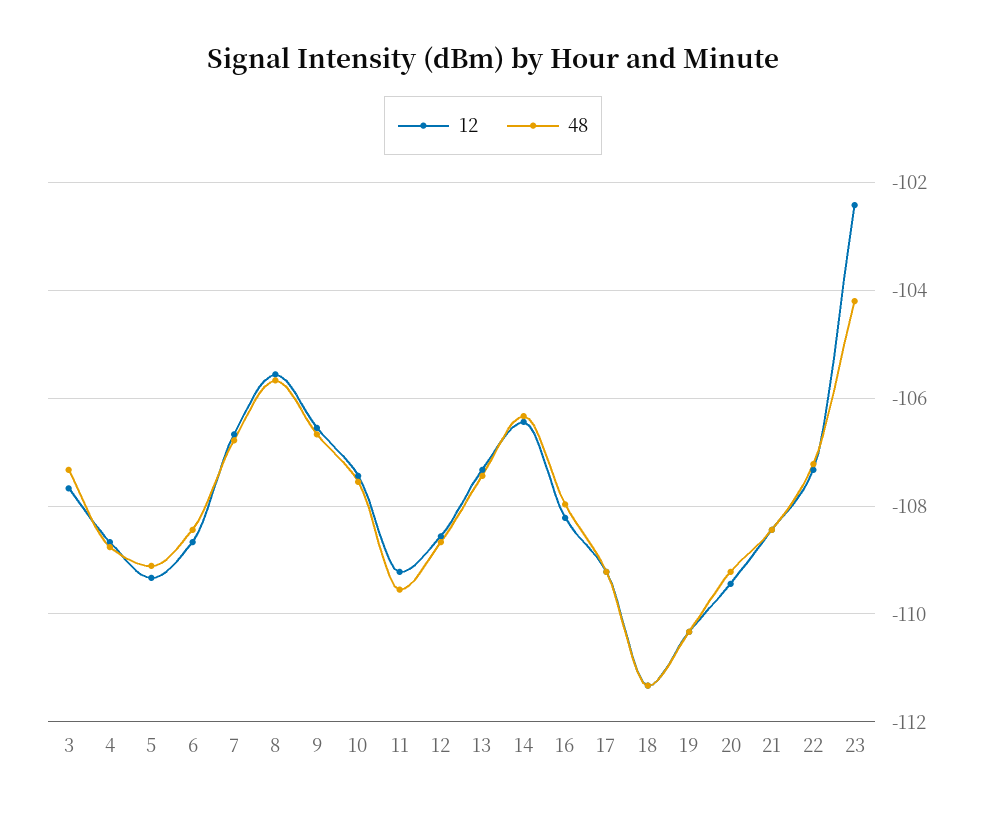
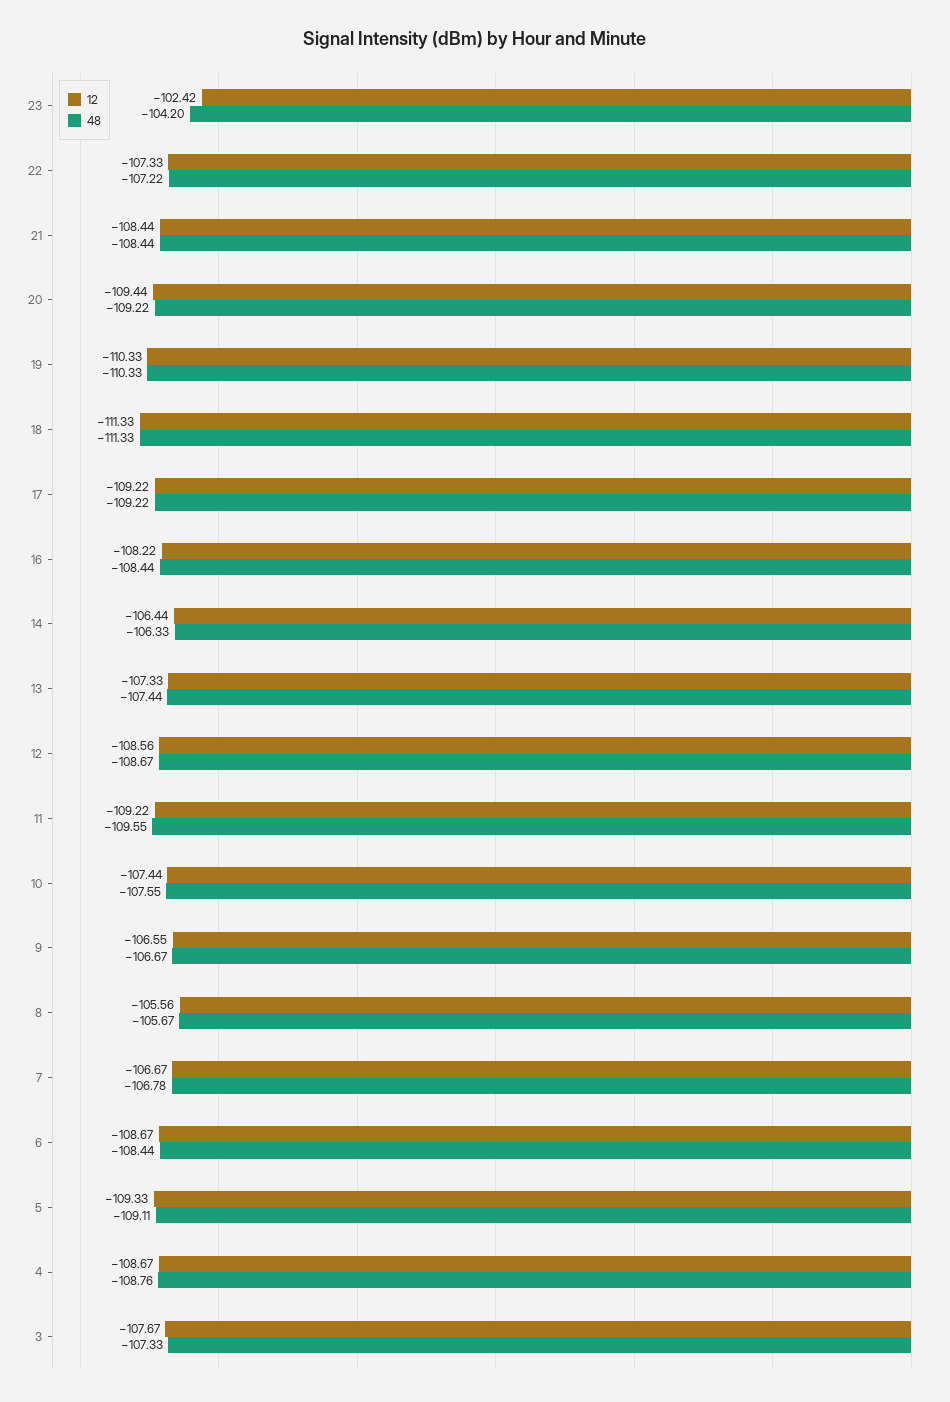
  {
    "12": {
      "3": -107.67,
      "4": -108.67,
      "5": -109.33,
      "6": -108.67,
      "7": -106.67,
      "8": -105.56,
      "9": -106.55,
      "10": -107.44,
      "11": -109.22,
      "12": -108.56,
      "13": -107.33,
      "14": -106.44,
      "16": -108.22,
      "17": -109.22,
      "18": -111.33,
      "19": -110.33,
      "20": -109.44,
      "21": -108.44,
      "22": -107.33,
      "23": -102.42
    },
    "48": {
      "3": -107.33,
      "4": -108.76,
      "5": -109.11,
      "6": -108.44,
      "7": -106.78,
      "8": -105.67,
      "9": -106.67,
      "10": -107.55,
      "11": -109.55,
      "12": -108.67,
      "13": -107.44,
      "14": -106.33,
-     "16": -108,
+     "16": -108.44,
      "17": -109.22,
      "18": -111.33,
      "19": -110.33,
      "20": -109.22,
      "21": -108.44,
      "22": -107.22,
      "23": -104.2
    }
  }

